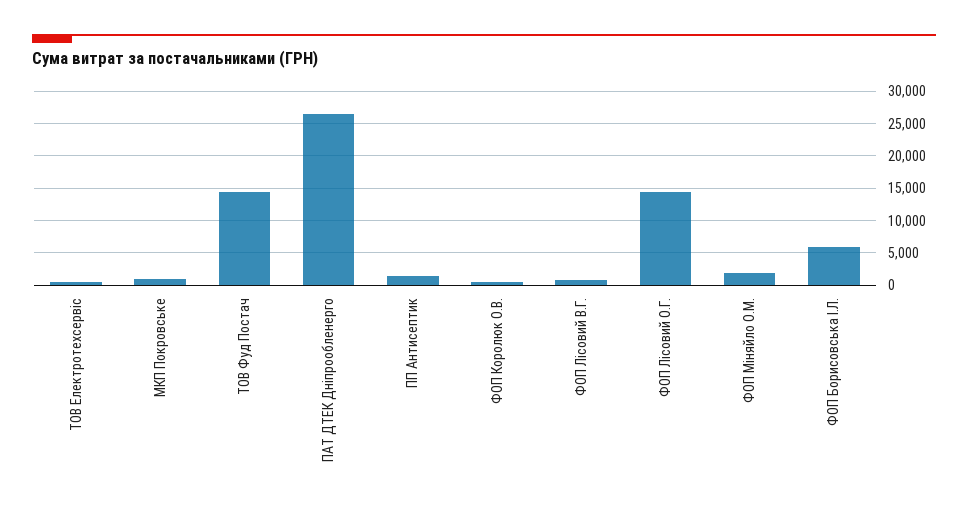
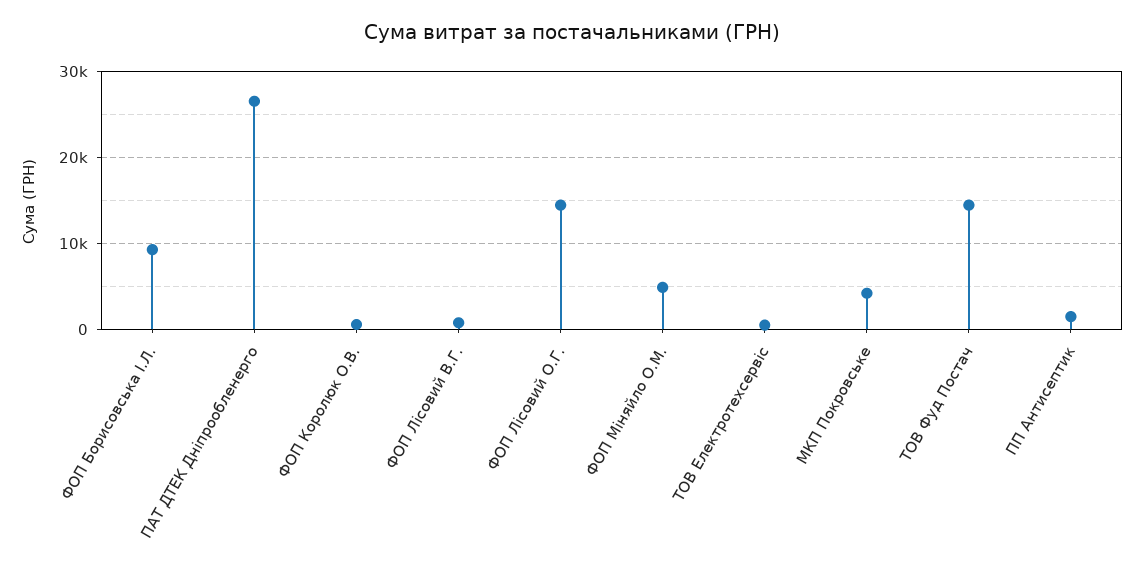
  {
    "ТОВ Електротехсервіс": 0,
-   "МКП Покровське": 1000,
+   "МКП Покровське": 4000,
    "ТОВ Фуд Постач": 14000,
    "ПАТ ДТЕК Дніпрообленерго": 27000,
    "ПП Антисептик": 1000,
    "ФОП Королюк О.В.": 1000,
    "ФОП Лісовий В.Г.": 1000,
    "ФОП Лісовий О.Г.": 14000,
-   "ФОП Міняйло О.М.": 2000,
+   "ФОП Міняйло О.М.": 5000,
-   "ФОП Борисовська І.Л.": 6000
+   "ФОП Борисовська І.Л.": 9000
  }

